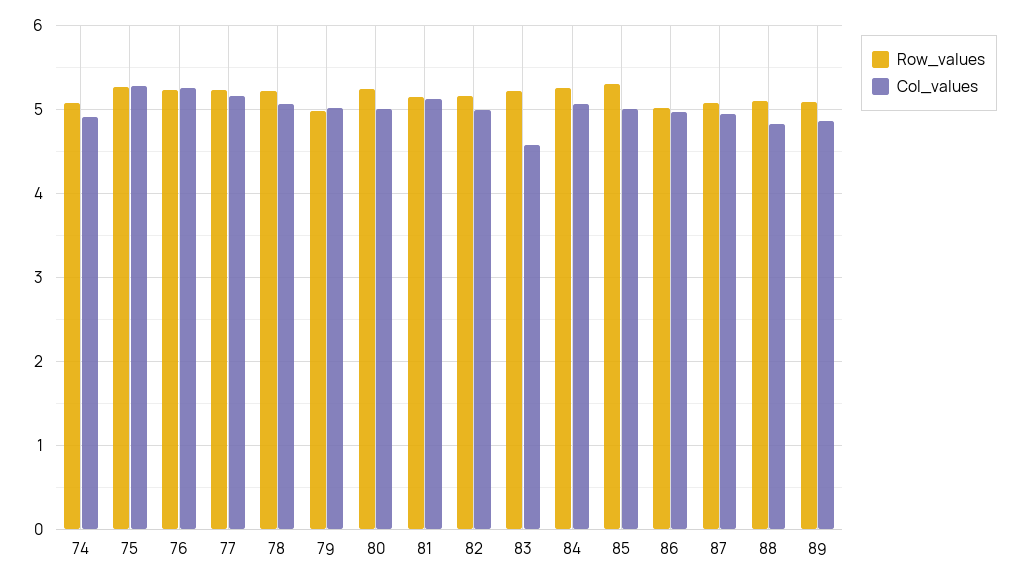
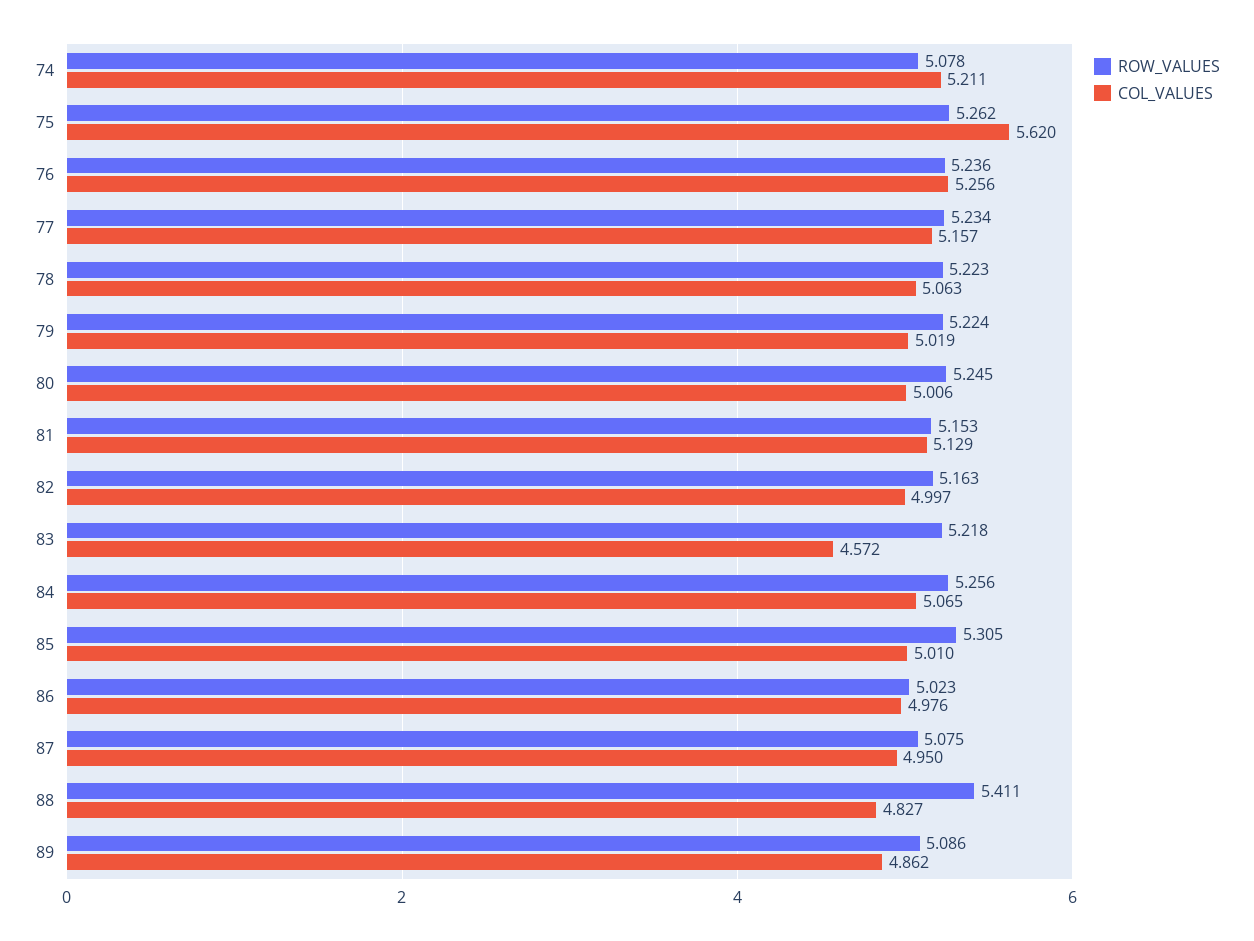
  {
    "Row_values": {
      "74": 5.078,
      "75": 5.262,
      "76": 5.236,
      "77": 5.234,
      "78": 5.223,
-     "79": 5,
+     "79": 5.224,
      "80": 5.245,
      "81": 5.153,
      "82": 5.163,
      "83": 5.218,
      "84": 5.256,
      "85": 5.305,
      "86": 5.023,
      "87": 5.075,
-     "88": 5.1,
+     "88": 5.411,
      "89": 5.086
    },
    "Col_values": {
-     "74": 4.9,
+     "74": 5.211,
-     "75": 5.3,
+     "75": 5.62,
      "76": 5.256,
      "77": 5.157,
      "78": 5.063,
      "79": 5.019,
      "80": 5.006,
      "81": 5.129,
      "82": 4.997,
      "83": 4.572,
      "84": 5.065,
      "85": 5.01,
      "86": 4.976,
      "87": 4.95,
      "88": 4.827,
      "89": 4.862
    }
  }

